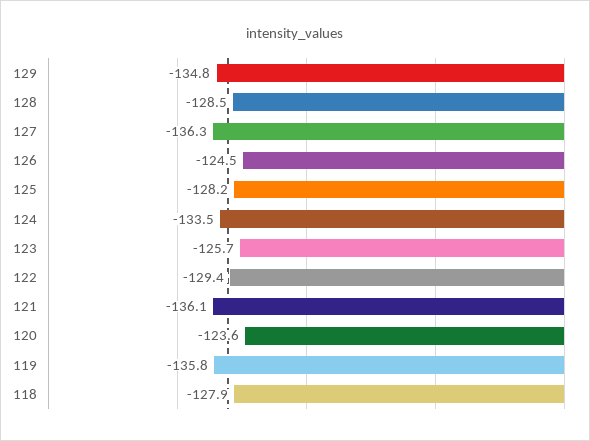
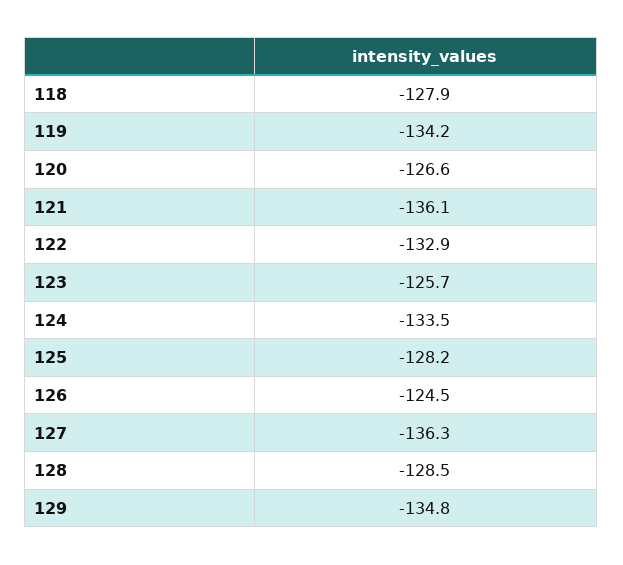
  {
    "129": -134.8,
    "128": -128.5,
    "127": -136.3,
    "126": -124.5,
    "125": -128.2,
    "124": -133.5,
    "123": -125.7,
-   "122": -129.4,
+   "122": -132.9,
    "121": -136.1,
-   "120": -123.6,
+   "120": -126.6,
-   "119": -135.8,
+   "119": -134.2,
    "118": -127.9
  }

